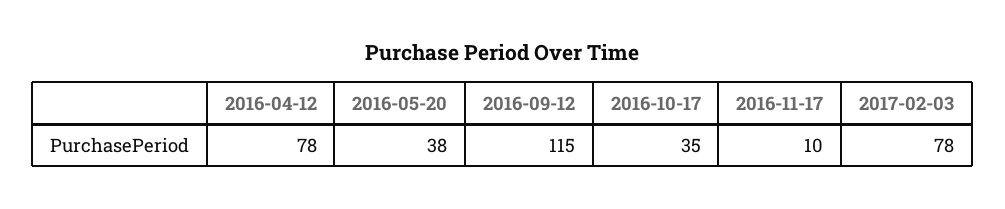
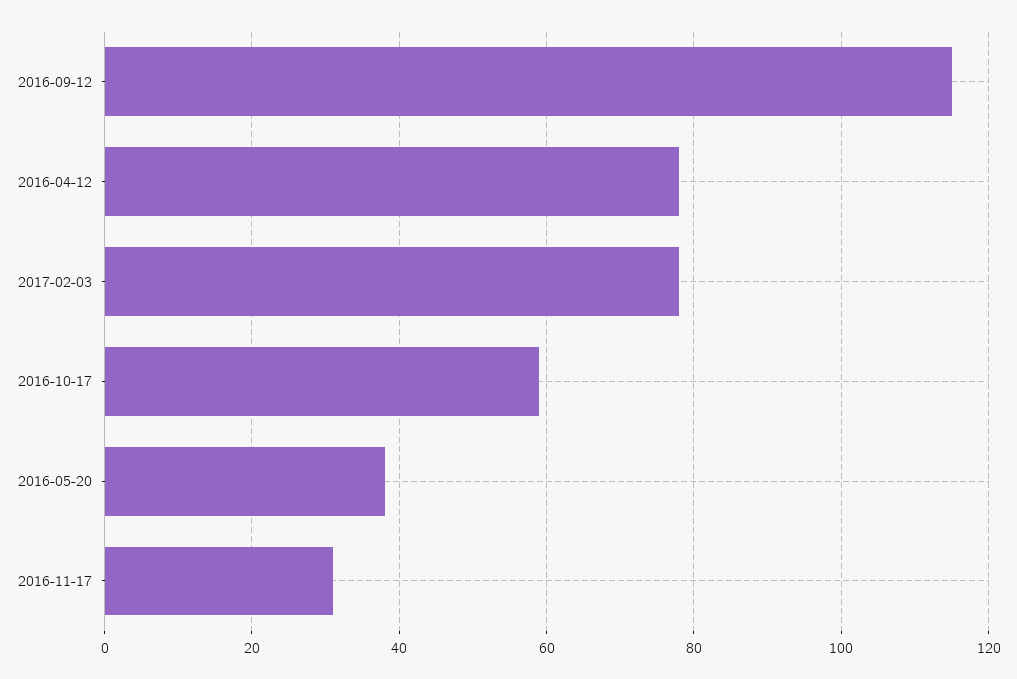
  {
    "2016-04-12": 78,
    "2016-05-20": 38,
    "2016-09-12": 115,
-   "2016-10-17": 35,
+   "2016-10-17": 60,
-   "2016-11-17": 10,
+   "2016-11-17": 30,
    "2017-02-03": 78
  }

